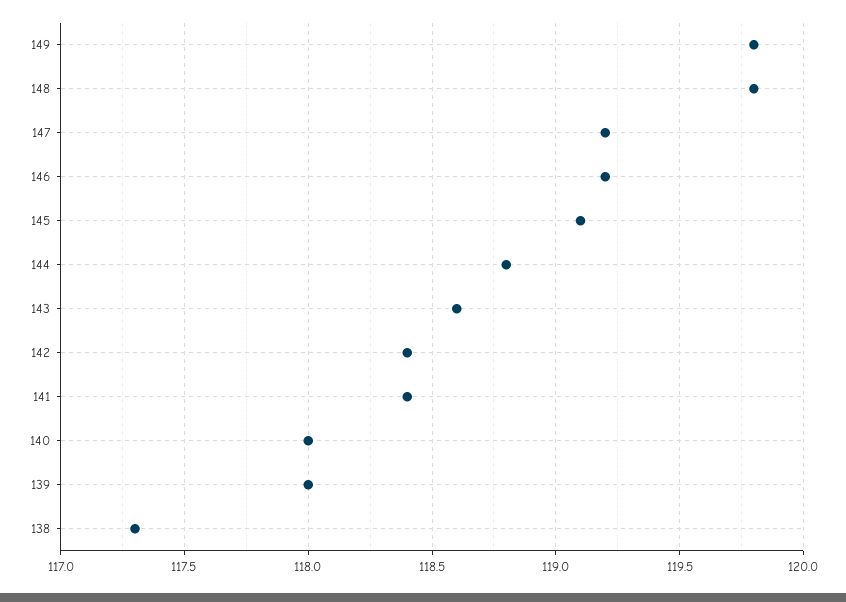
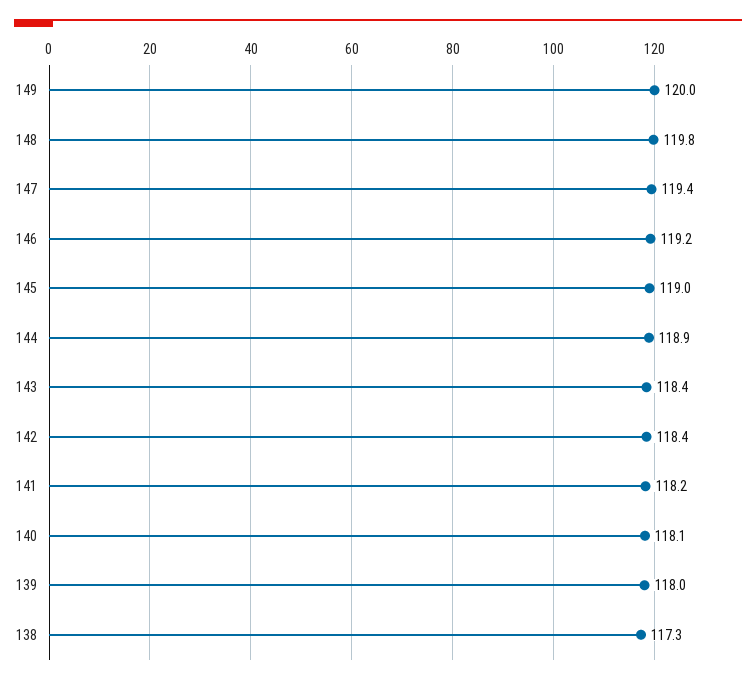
  {
-   "149": 119.8,
+   "149": 120,
    "148": 119.8,
-   "147": 119.2,
+   "147": 119.4,
    "146": 119.2,
-   "145": 119.1,
+   "145": 119,
-   "144": 118.8,
+   "144": 118.9,
-   "143": 118.6,
+   "143": 118.4,
    "142": 118.4,
-   "141": 118.4,
+   "141": 118.2,
-   "140": 118,
+   "140": 118.1,
    "139": 118,
    "138": 117.3
  }

